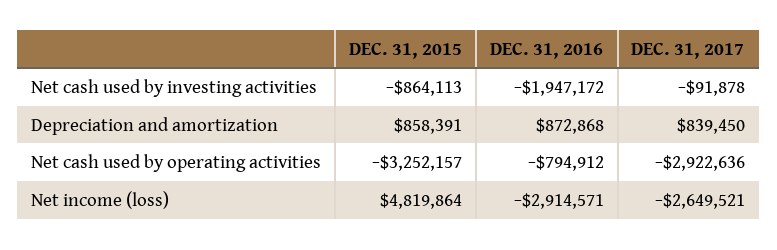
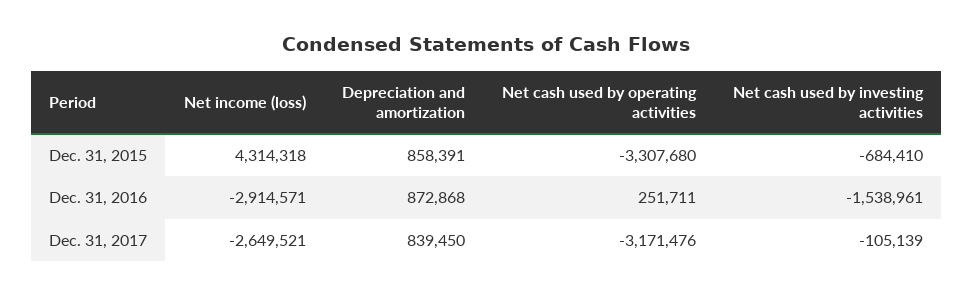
  {
    "DEC. 31, 2015": {
-     "Net cash used by investing activities": -864113,
+     "Net cash used by investing activities": -684410,
      "Depreciation and amortization": 858391,
-     "Net cash used by operating activities": -3252157,
+     "Net cash used by operating activities": -3307680,
-     "Net income (loss)": 4819864
+     "Net income (loss)": 4314318
    },
    "DEC. 31, 2016": {
-     "Net cash used by investing activities": -1947172,
+     "Net cash used by investing activities": -1538961,
      "Depreciation and amortization": 872868,
-     "Net cash used by operating activities": -794912,
+     "Net cash used by operating activities": 251711,
      "Net income (loss)": -2914571
    },
    "DEC. 31, 2017": {
-     "Net cash used by investing activities": -91878,
+     "Net cash used by investing activities": -105139,
      "Depreciation and amortization": 839450,
-     "Net cash used by operating activities": -2922636,
+     "Net cash used by operating activities": -3171476,
      "Net income (loss)": -2649521
    }
  }

